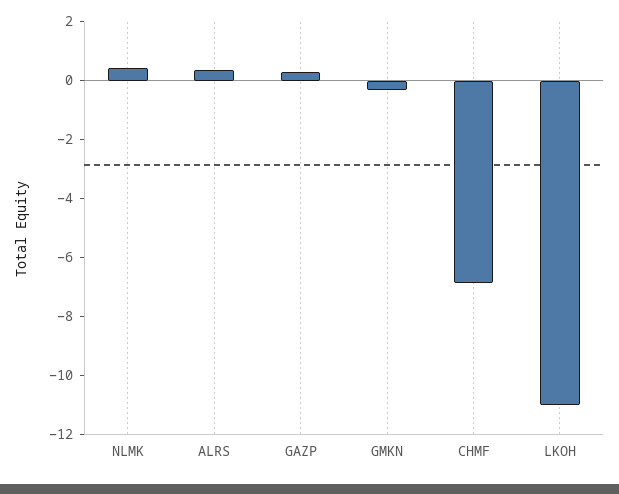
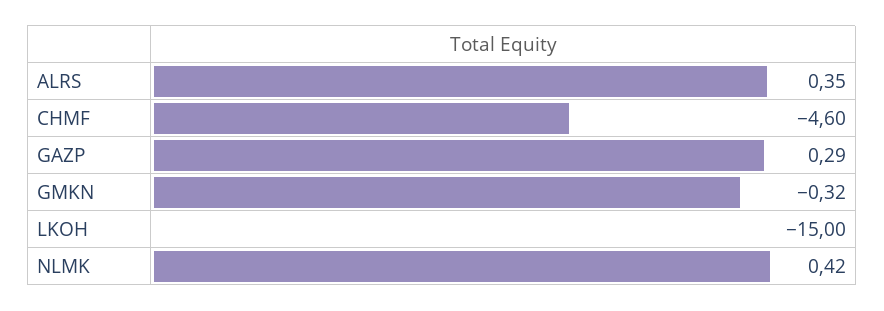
  {
    "NLMK": 0.42,
    "ALRS": 0.35,
    "GAZP": 0.29,
    "GMKN": -0.32,
-   "CHMF": -7,
+   "CHMF": -4.6,
-   "LKOH": -11
+   "LKOH": -15
  }

